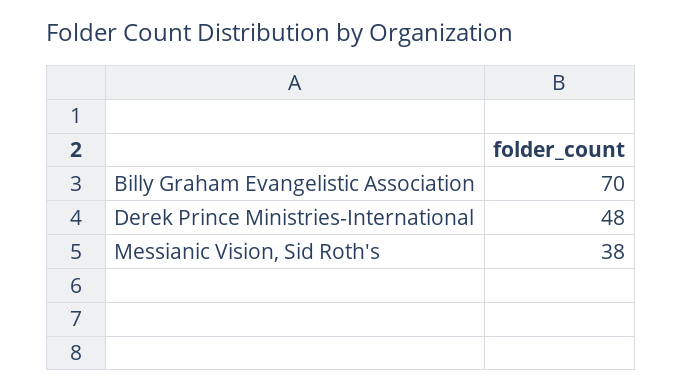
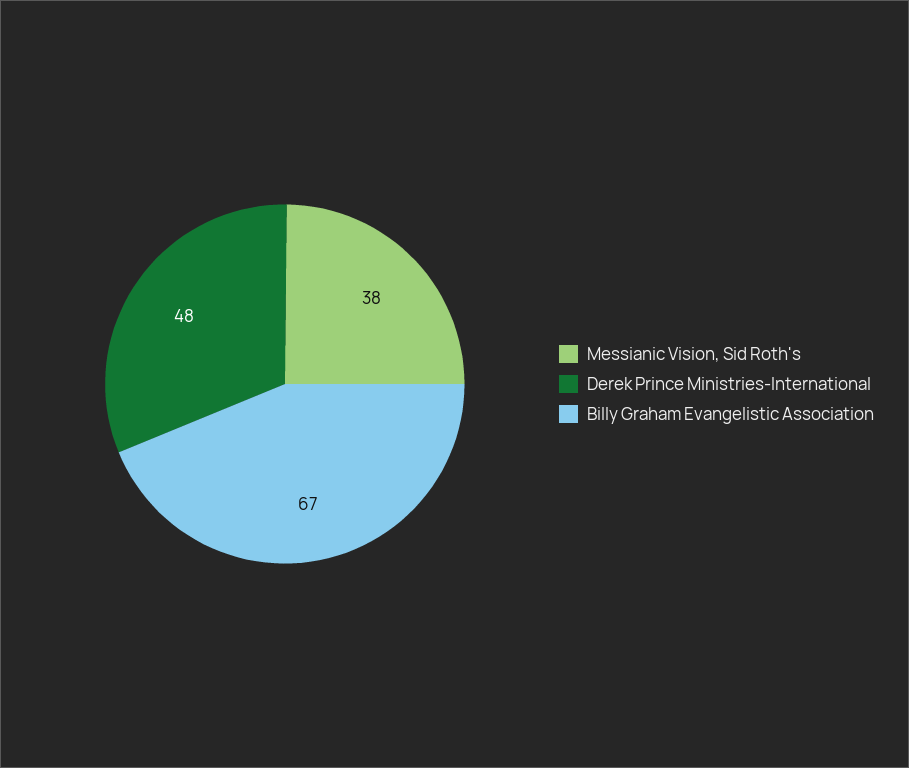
  {
-   "Billy Graham Evangelistic Association": 70,
+   "Billy Graham Evangelistic Association": 67,
    "Derek Prince Ministries-International": 48,
    "Messianic Vision, Sid Roth's": 38
  }

